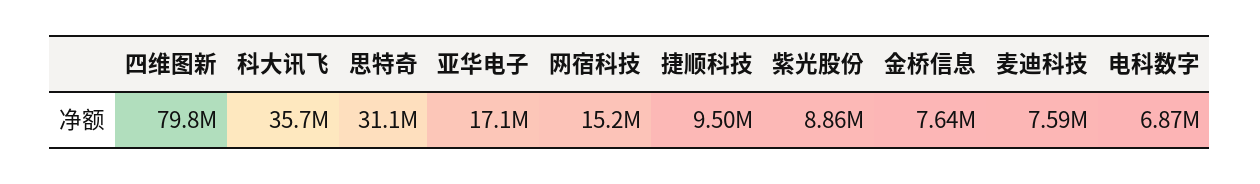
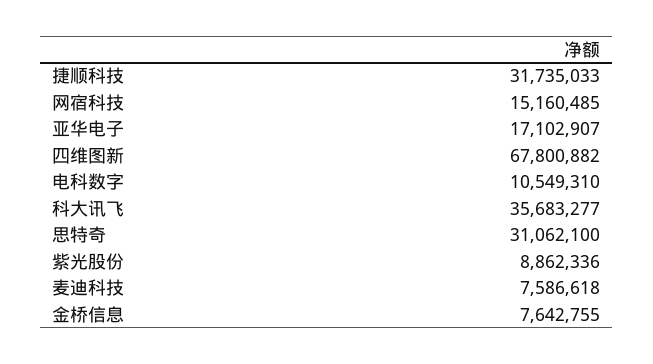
  {
-   "四维图新": 79800000,
+   "四维图新": 67800882,
    "科大讯飞": 35683277,
    "思特奇": 31062100,
    "亚华电子": 17102907,
    "网宿科技": 15160485,
-   "捷顺科技": 9500000,
+   "捷顺科技": 31735033,
    "紫光股份": 8862336,
    "金桥信息": 7642755,
    "麦迪科技": 7586618,
-   "电科数字": 6870000
+   "电科数字": 10549310
  }

